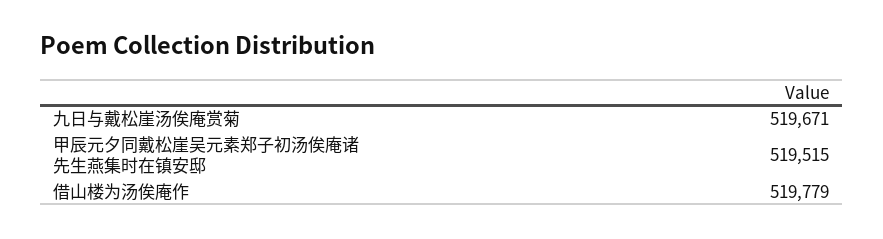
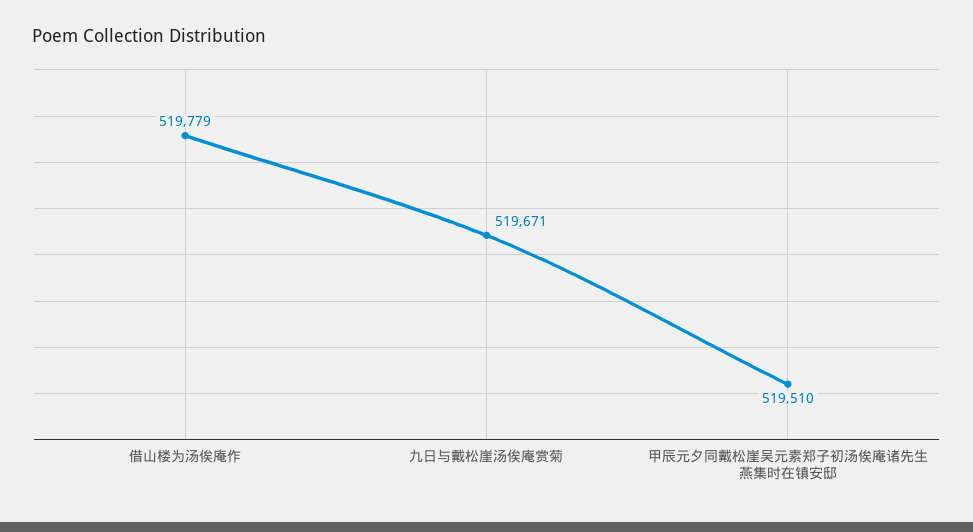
  {
    "九日与戴松崖汤俟庵赏菊": 519671,
-   "甲辰元夕同戴松崖吴元素郑子初汤俟庵诸先生燕集时在镇安邸": 519515,
+   "甲辰元夕同戴松崖吴元素郑子初汤俟庵诸先生燕集时在镇安邸": 519510,
    "借山楼为汤俟庵作": 519779
  }

